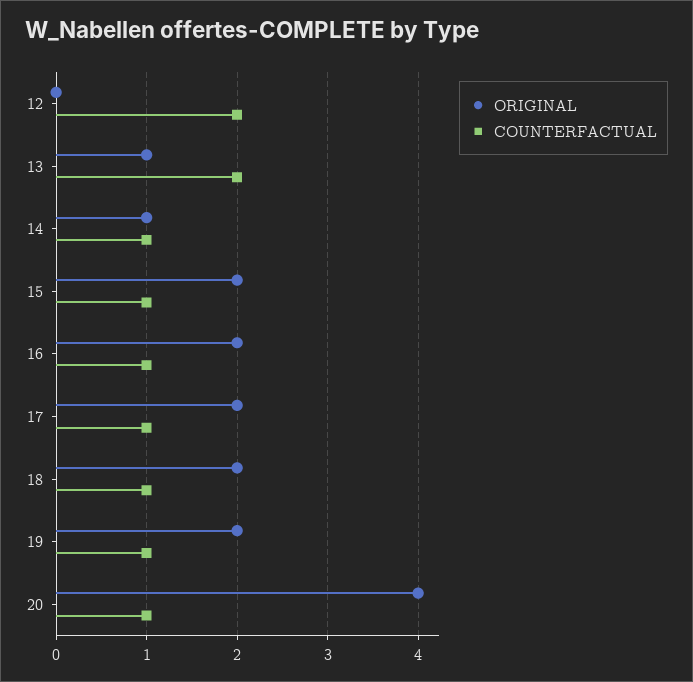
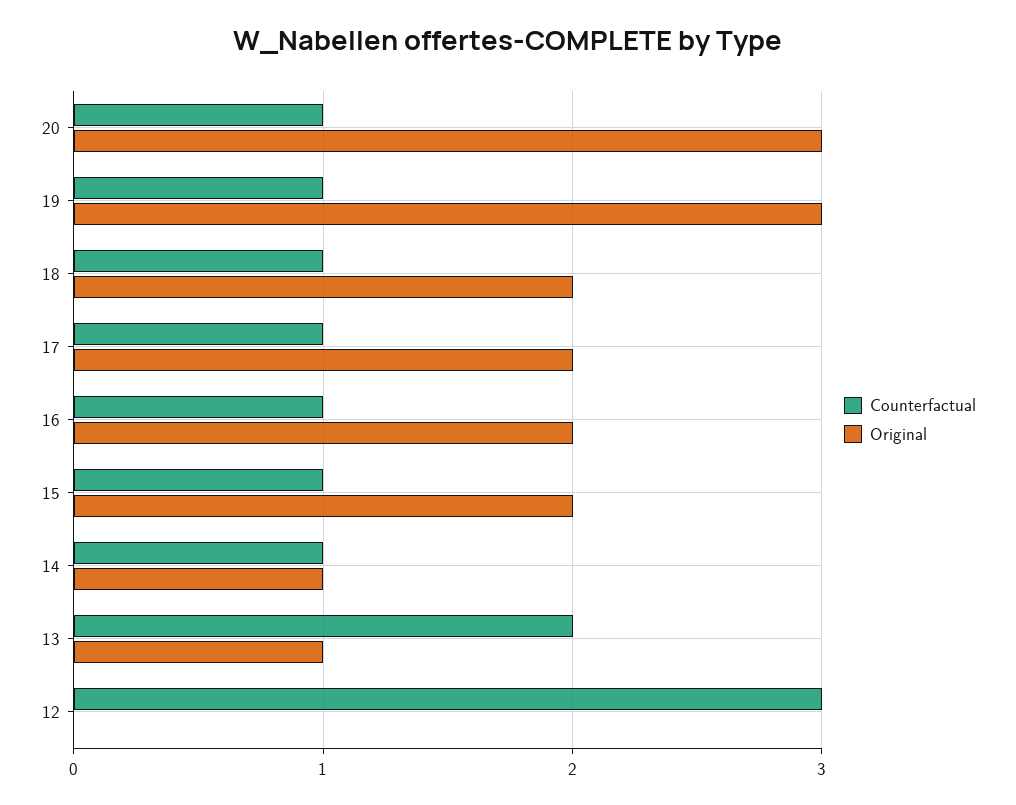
  {
    "ORIGINAL": {
      "12": 0,
      "13": 1,
      "14": 1,
      "15": 2,
      "16": 2,
      "17": 2,
      "18": 2,
-     "19": 2,
+     "19": 3,
-     "20": 4
+     "20": 3
    },
    "COUNTERFACTUAL": {
-     "12": 2,
+     "12": 3,
      "13": 2,
      "14": 1,
      "15": 1,
      "16": 1,
      "17": 1,
      "18": 1,
      "19": 1,
      "20": 1
    }
  }

